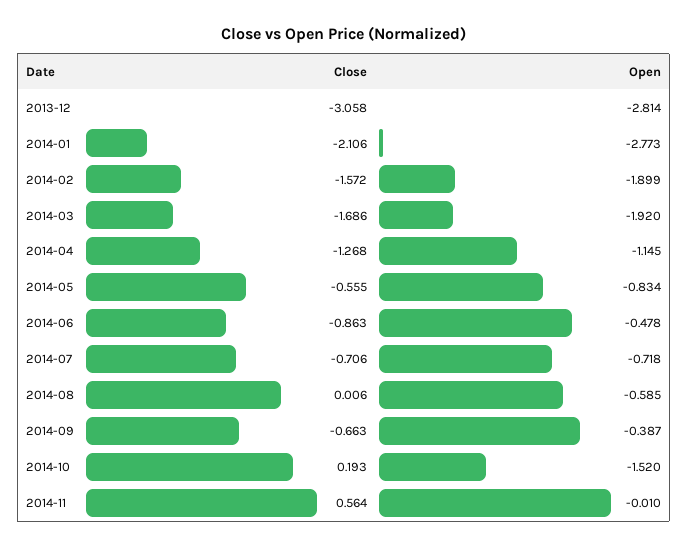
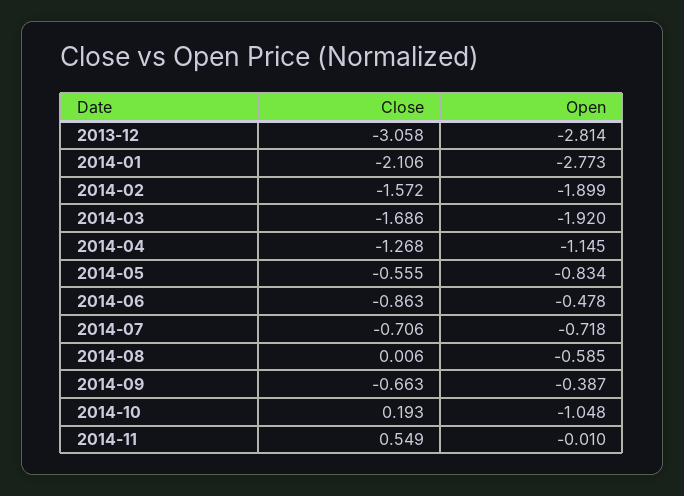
  {
    "Close": {
      "2013-12": -3.058,
      "2014-01": -2.106,
      "2014-02": -1.572,
      "2014-03": -1.686,
      "2014-04": -1.268,
      "2014-05": -0.555,
      "2014-06": -0.863,
      "2014-07": -0.706,
      "2014-08": 0.006,
      "2014-09": -0.663,
      "2014-10": 0.193,
-     "2014-11": 0.564
+     "2014-11": 0.549
    },
    "Open": {
      "2013-12": -2.814,
      "2014-01": -2.773,
      "2014-02": -1.899,
      "2014-03": -1.92,
      "2014-04": -1.145,
      "2014-05": -0.834,
      "2014-06": -0.478,
      "2014-07": -0.718,
      "2014-08": -0.585,
      "2014-09": -0.387,
-     "2014-10": -1.52,
+     "2014-10": -1.048,
      "2014-11": -0.01
    }
  }

